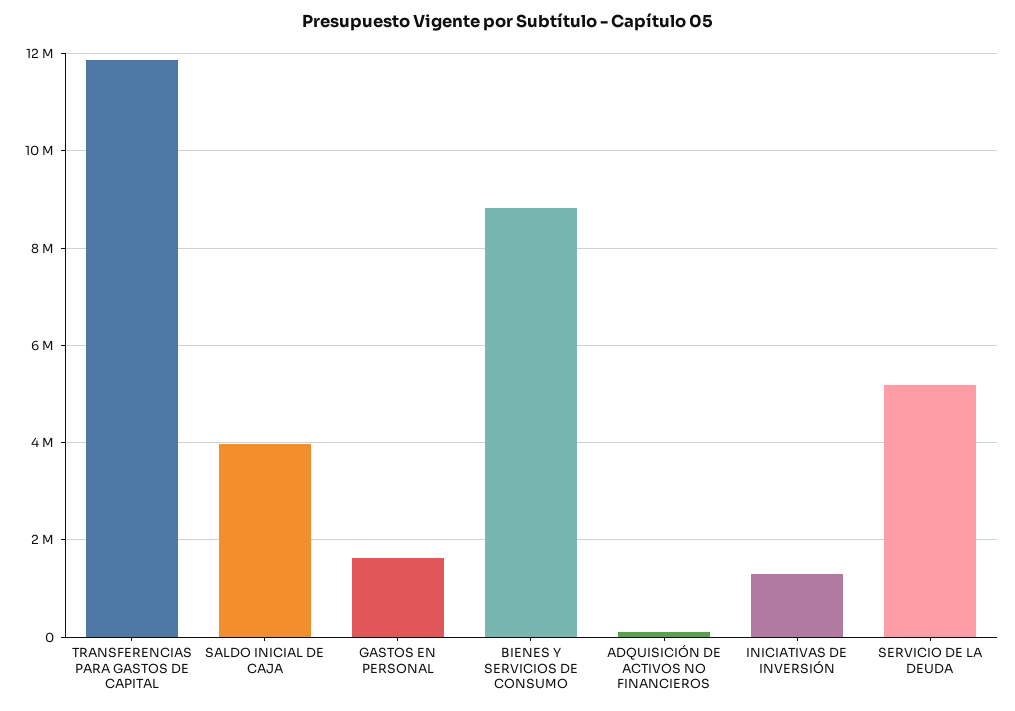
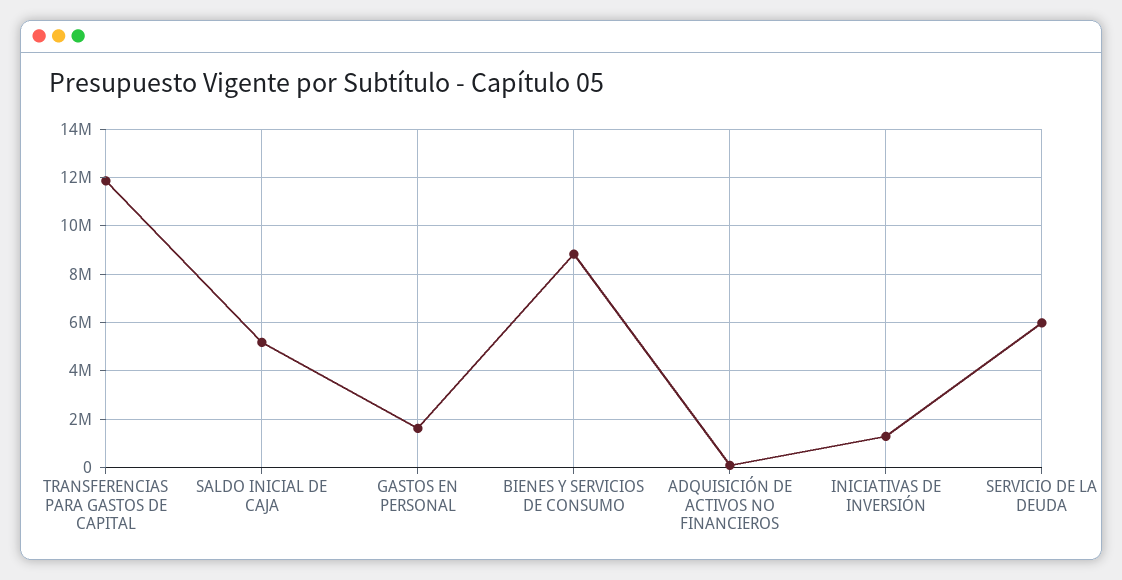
  {
    "TRANSFERENCIAS PARA GASTOS DE CAPITAL": 11800000,
-   "SALDO INICIAL DE CAJA": 4000000,
+   "SALDO INICIAL DE CAJA": 5250000,
    "GASTOS EN PERSONAL": 1600000,
    "BIENES Y SERVICIOS DE CONSUMO": 8800000,
    "ADQUISICIÓN DE ACTIVOS NO FINANCIEROS": 200000,
    "INICIATIVAS DE INVERSIÓN": 1200000,
-   "SERVICIO DE LA DEUDA": 5200000
+   "SERVICIO DE LA DEUDA": 6000000
  }

